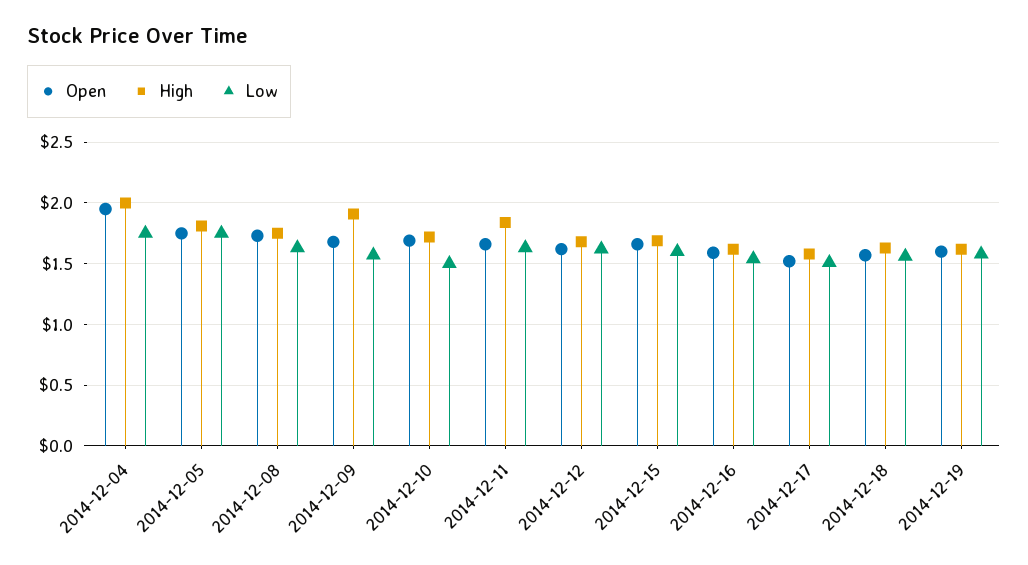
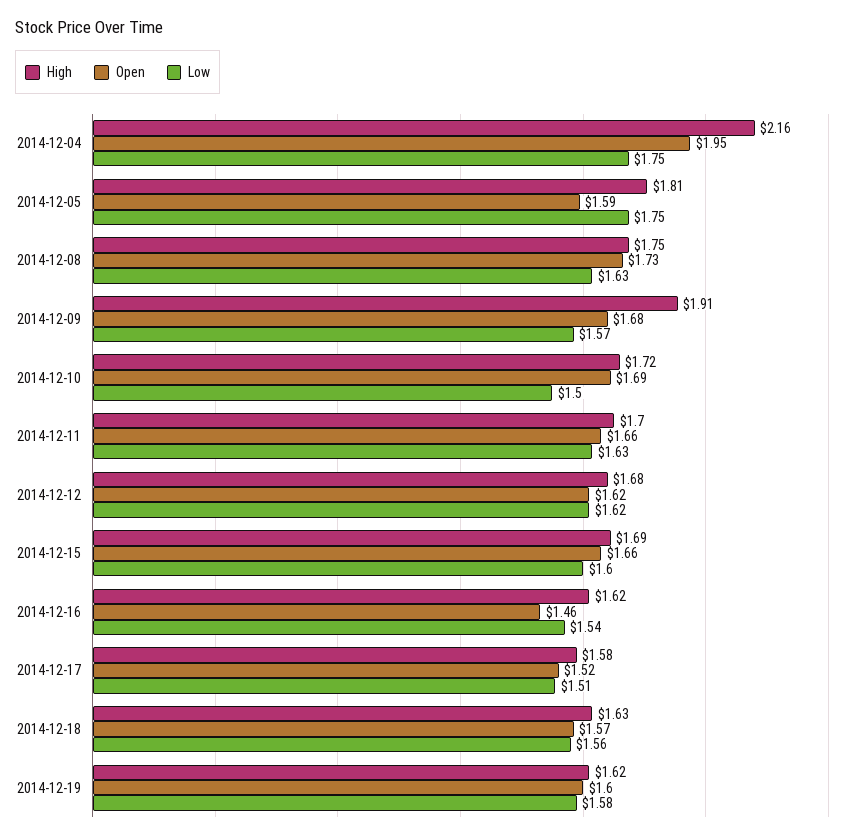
  {
    "Open": {
      "2014-12-04": 1.95,
-     "2014-12-05": 1.75,
+     "2014-12-05": 1.59,
      "2014-12-08": 1.73,
      "2014-12-09": 1.68,
      "2014-12-10": 1.69,
      "2014-12-11": 1.66,
      "2014-12-12": 1.62,
      "2014-12-15": 1.66,
-     "2014-12-16": 1.6,
+     "2014-12-16": 1.46,
      "2014-12-17": 1.52,
      "2014-12-18": 1.57,
      "2014-12-19": 1.6
    },
    "High": {
-     "2014-12-04": 2,
+     "2014-12-04": 2.16,
      "2014-12-05": 1.81,
      "2014-12-08": 1.75,
      "2014-12-09": 1.91,
      "2014-12-10": 1.72,
-     "2014-12-11": 1.85,
+     "2014-12-11": 1.7,
      "2014-12-12": 1.68,
      "2014-12-15": 1.69,
      "2014-12-16": 1.62,
      "2014-12-17": 1.58,
      "2014-12-18": 1.63,
      "2014-12-19": 1.62
    },
    "Low": {
      "2014-12-04": 1.75,
      "2014-12-05": 1.75,
      "2014-12-08": 1.63,
      "2014-12-09": 1.57,
      "2014-12-10": 1.5,
      "2014-12-11": 1.63,
      "2014-12-12": 1.62,
      "2014-12-15": 1.6,
      "2014-12-16": 1.54,
      "2014-12-17": 1.51,
      "2014-12-18": 1.56,
      "2014-12-19": 1.58
    }
  }

